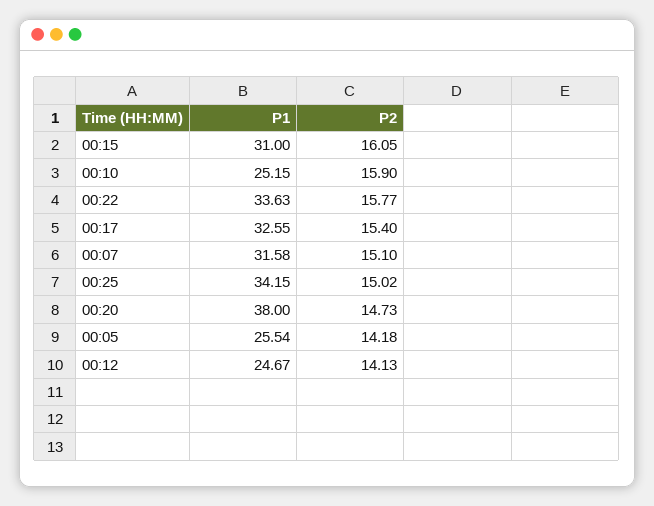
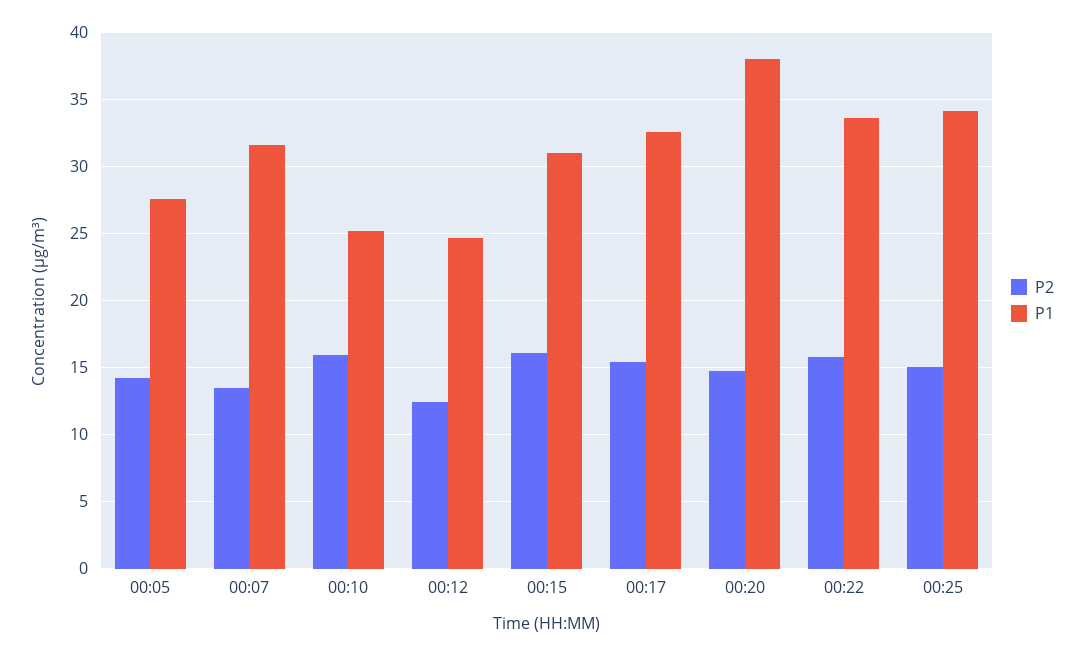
  {
    "P1": {
      "00:15": 31,
      "00:10": 25.15,
      "00:22": 33.63,
      "00:17": 32.55,
      "00:07": 31.58,
      "00:25": 34.15,
      "00:20": 38,
-     "00:05": 25.54,
+     "00:05": 27.5,
      "00:12": 24.67
    },
    "P2": {
      "00:15": 16.05,
      "00:10": 15.9,
      "00:22": 15.77,
      "00:17": 15.4,
-     "00:07": 15.1,
+     "00:07": 13.5,
      "00:25": 15.02,
      "00:20": 14.73,
      "00:05": 14.18,
-     "00:12": 14.13
+     "00:12": 12.5
    }
  }

